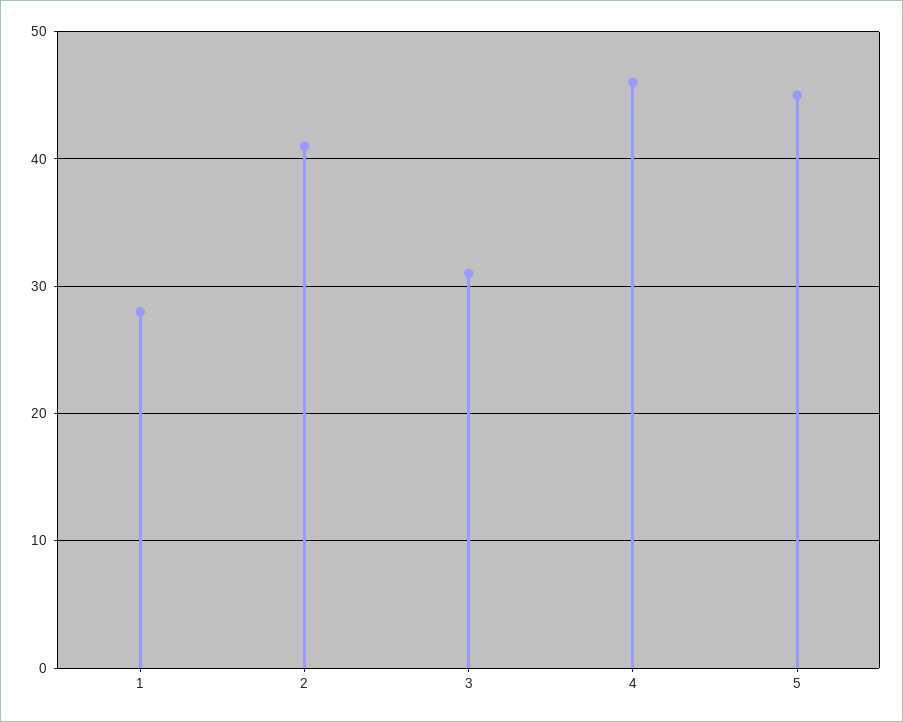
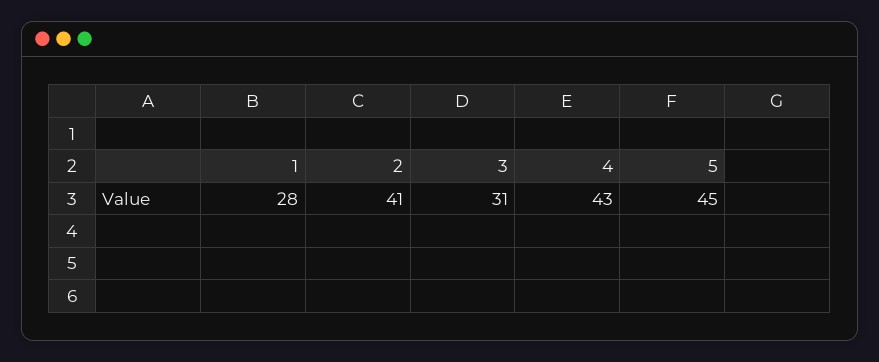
  {
    "1": 28,
    "2": 41,
    "3": 31,
-   "4": 46,
+   "4": 43,
    "5": 45
  }

